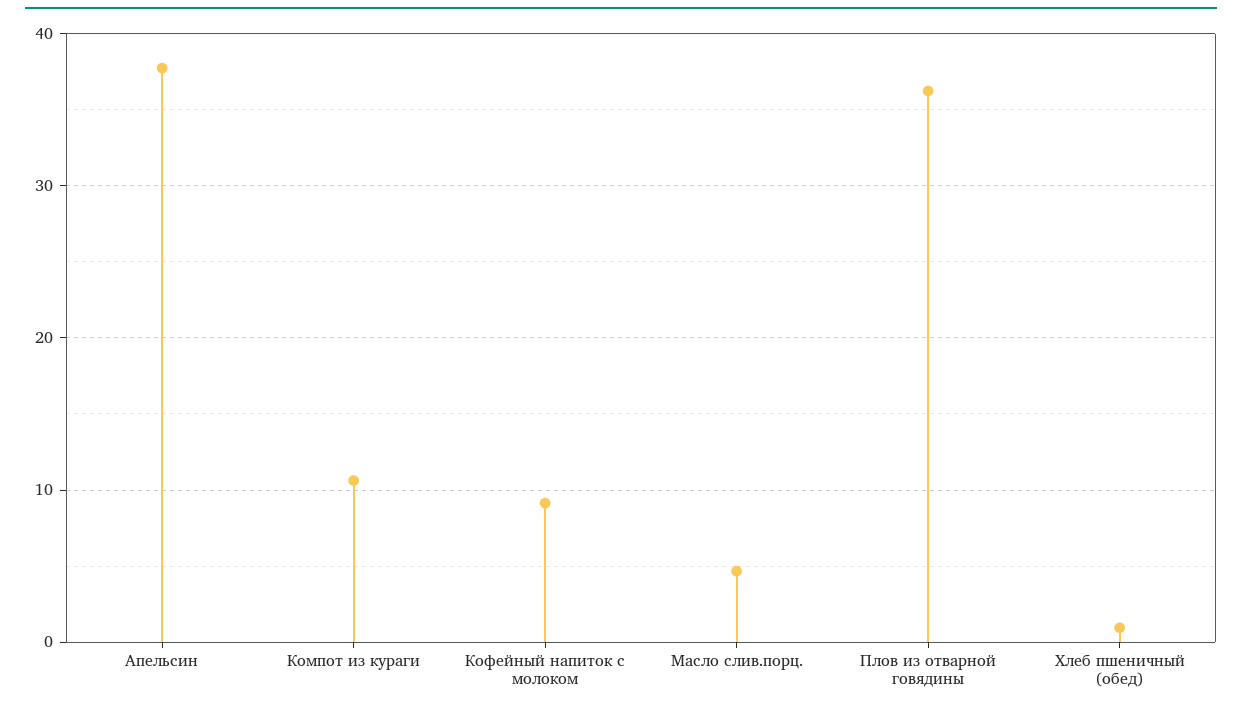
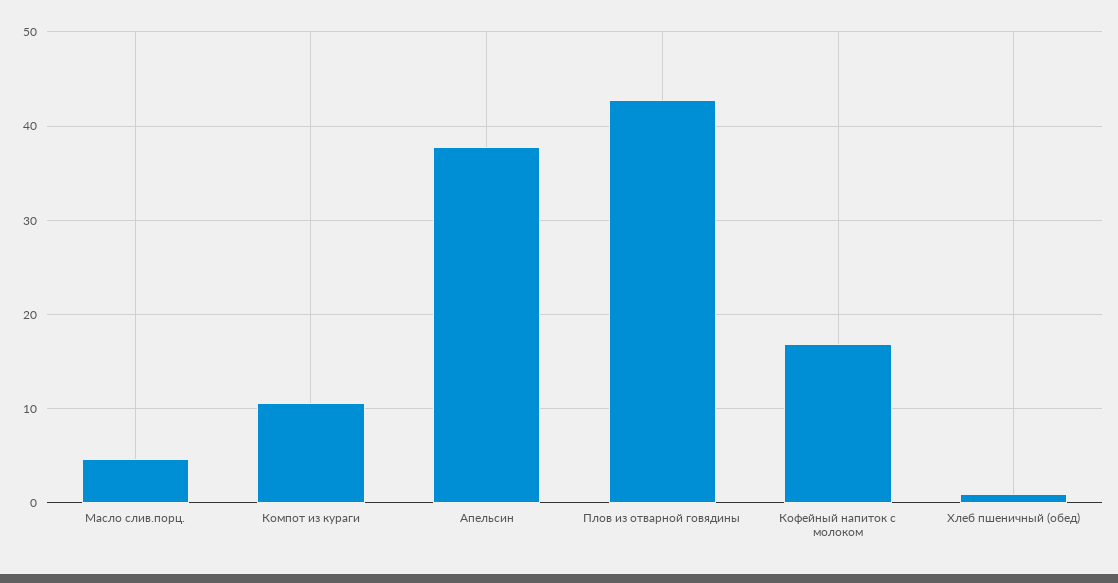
  {
    "Апельсин": 38,
    "Компот из кураги": 11,
-   "Кофейный напиток с молоком": 9,
+   "Кофейный напиток с молоком": 17,
    "Масло слив.порц.": 5,
-   "Плов из отварной говядины": 36,
+   "Плов из отварной говядины": 43,
    "Хлеб пшеничный (обед)": 1
  }

